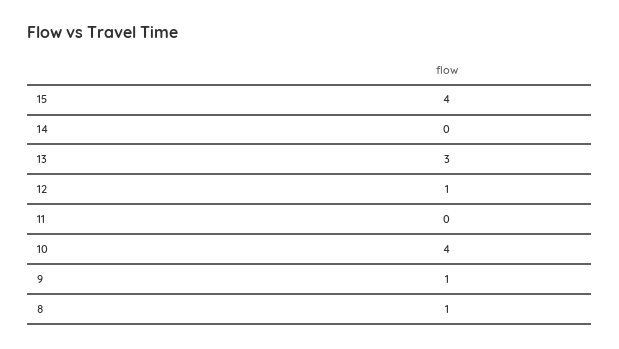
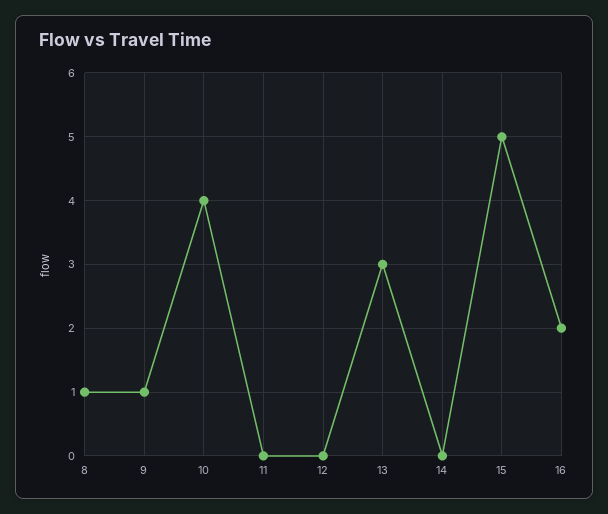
  {
-   "15": 4,
+   "15": 5,
    "14": 0,
    "13": 3,
-   "12": 1,
+   "12": 0,
    "11": 0,
    "10": 4,
    "9": 1,
-   "8": 1
+   "8": 1,
+   "16": 2
  }

